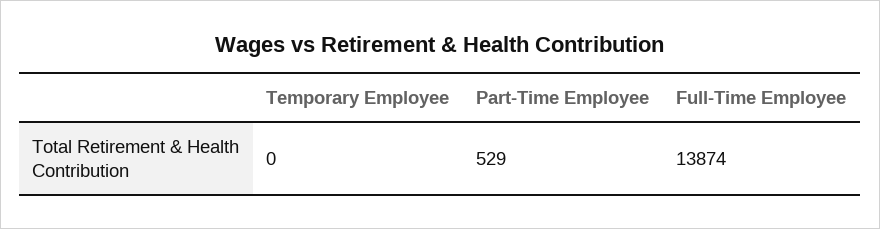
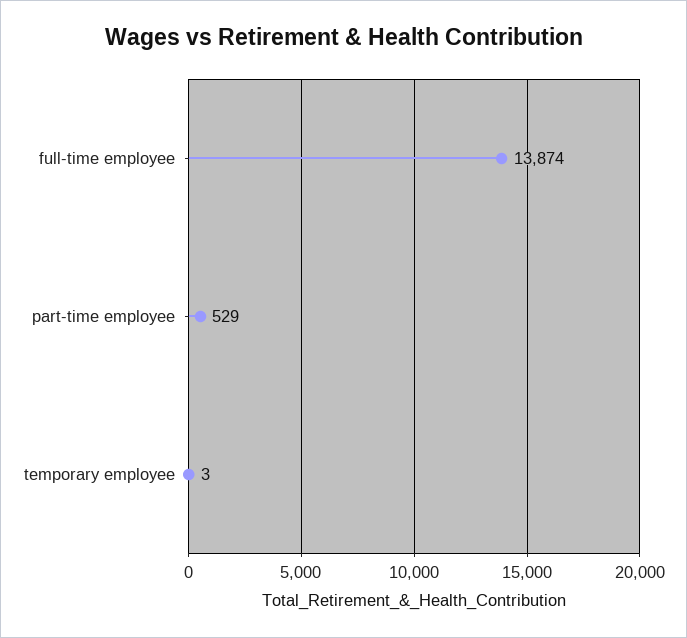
  {
-   "Temporary Employee": 0,
+   "Temporary Employee": 3,
    "Part-Time Employee": 529,
    "Full-Time Employee": 13874
  }

